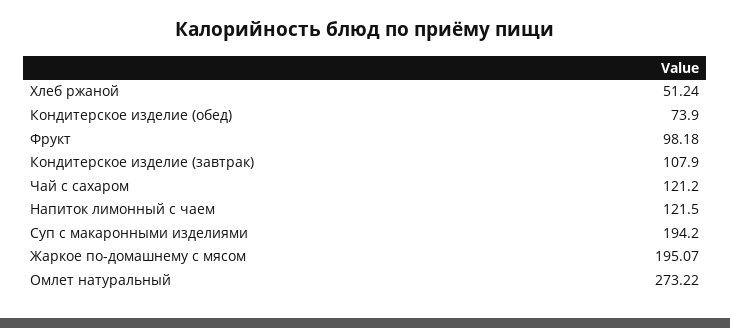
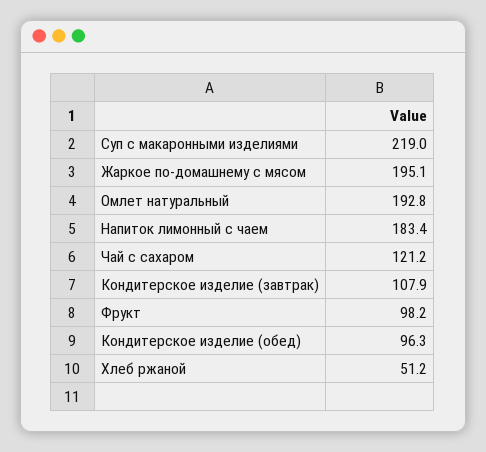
  {
    "Хлеб ржаной": 51.24,
-   "Кондитерское изделие (обед)": 73.9,
+   "Кондитерское изделие (обед)": 96.3,
    "Фрукт": 98.18,
    "Кондитерское изделие (завтрак)": 107.9,
    "Чай с сахаром": 121.2,
-   "Напиток лимонный с чаем": 121.5,
+   "Напиток лимонный с чаем": 183.4,
-   "Суп с макаронными изделиями": 194.2,
+   "Суп с макаронными изделиями": 219,
    "Жаркое по-домашнему с мясом": 195.07,
-   "Омлет натуральный": 273.22
+   "Омлет натуральный": 192.8
  }

